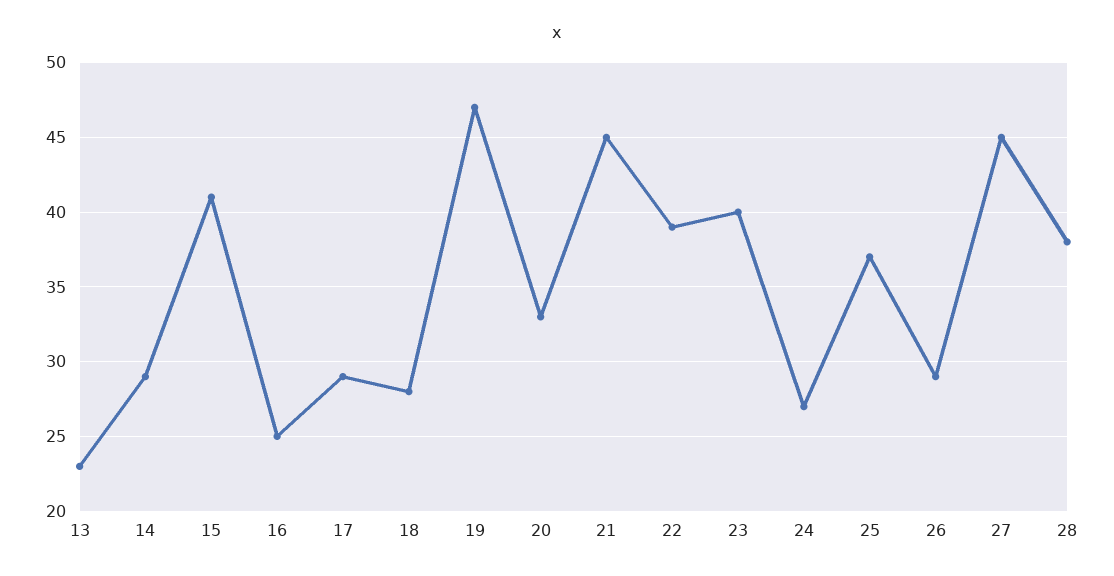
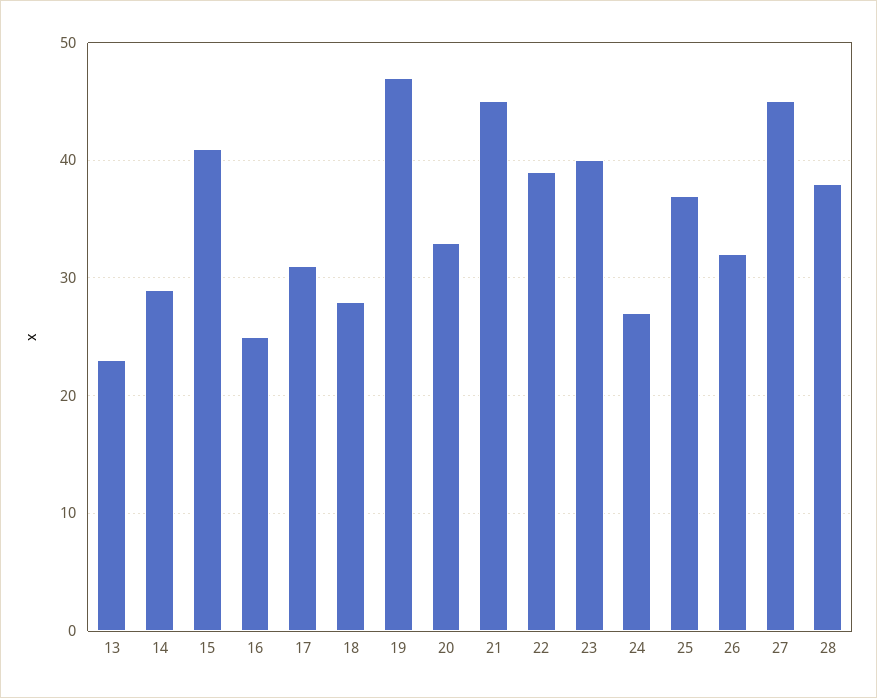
  {
    "13": 23,
    "14": 29,
    "15": 41,
    "16": 25,
-   "17": 29,
+   "17": 31,
    "18": 28,
    "19": 47,
    "20": 33,
    "21": 45,
    "22": 39,
    "23": 40,
    "24": 27,
    "25": 37,
-   "26": 29,
+   "26": 32,
    "27": 45,
    "28": 38
  }

